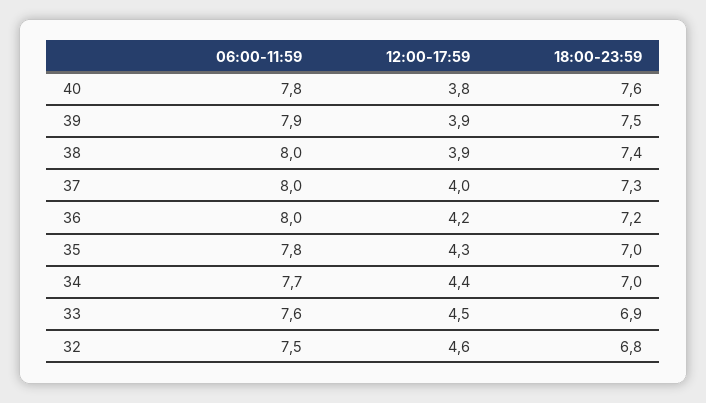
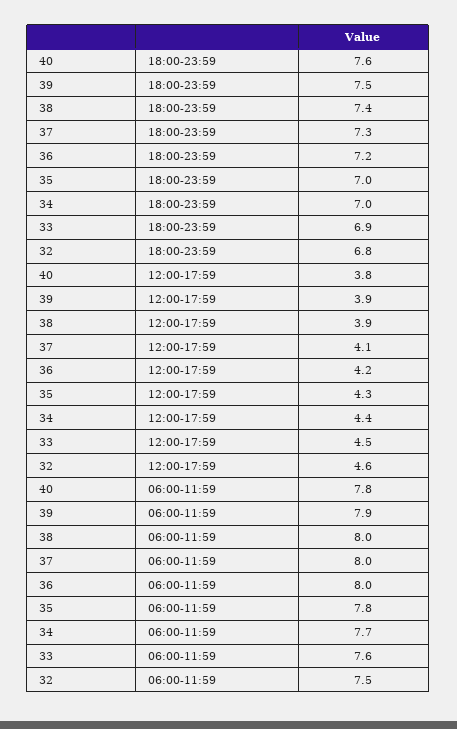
  {
    "06:00-11:59": {
      "40": 7.8,
      "39": 7.9,
      "38": 8,
      "37": 8,
      "36": 8,
      "35": 7.8,
      "34": 7.7,
      "33": 7.6,
      "32": 7.5
    },
    "12:00-17:59": {
      "40": 3.8,
      "39": 3.9,
      "38": 3.9,
-     "37": 4,
+     "37": 4.1,
      "36": 4.2,
      "35": 4.3,
      "34": 4.4,
      "33": 4.5,
      "32": 4.6
    },
    "18:00-23:59": {
      "40": 7.6,
      "39": 7.5,
      "38": 7.4,
      "37": 7.3,
      "36": 7.2,
      "35": 7,
      "34": 7,
      "33": 6.9,
      "32": 6.8
    }
  }

